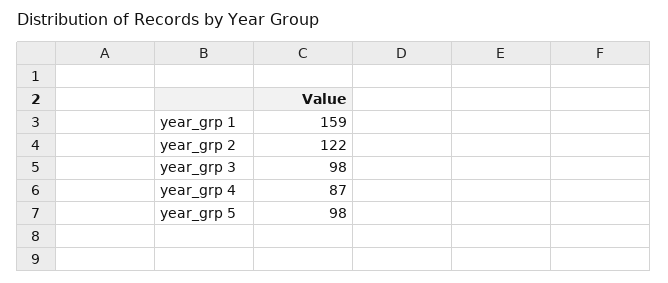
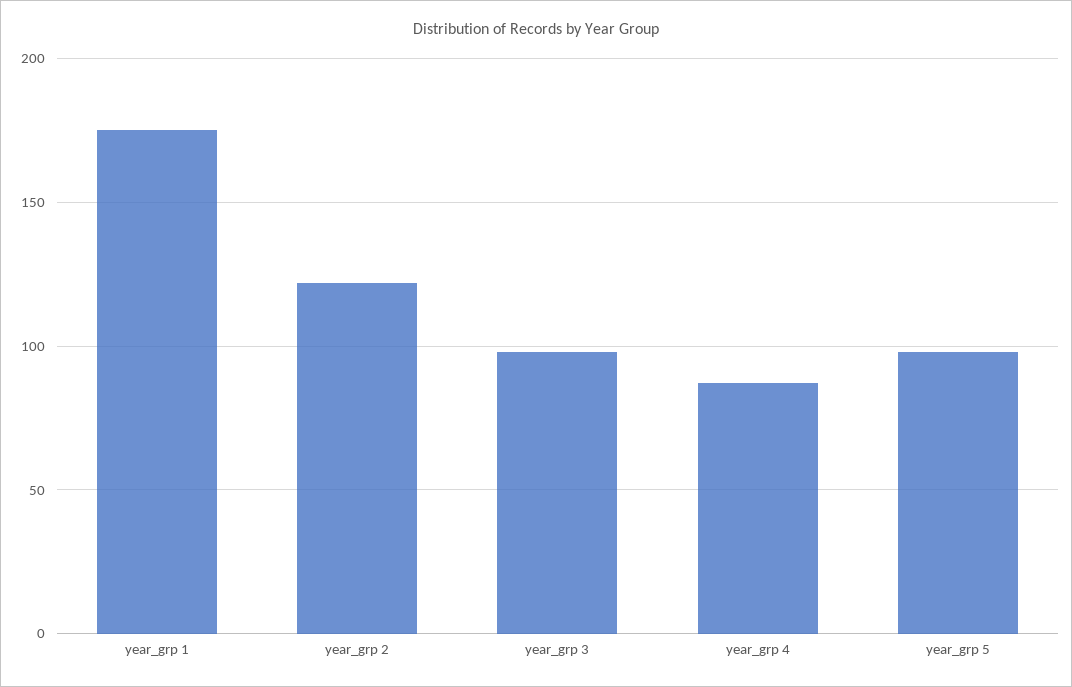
  {
-   "year_grp 1": 159,
+   "year_grp 1": 175,
    "year_grp 2": 122,
    "year_grp 3": 98,
    "year_grp 4": 87,
    "year_grp 5": 98
  }

